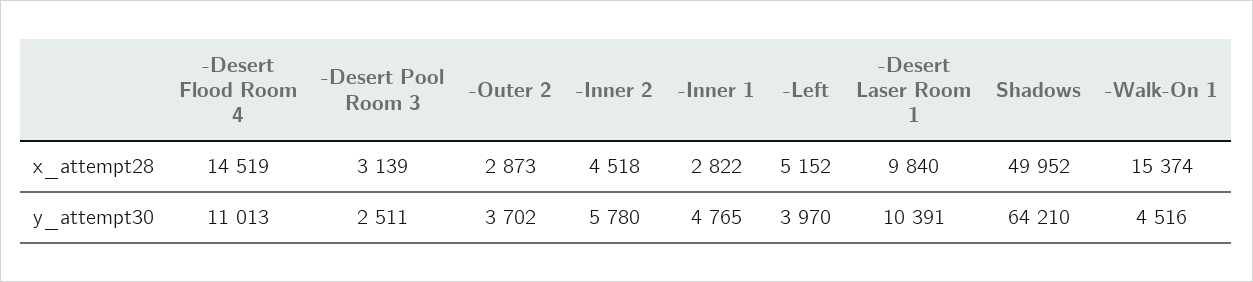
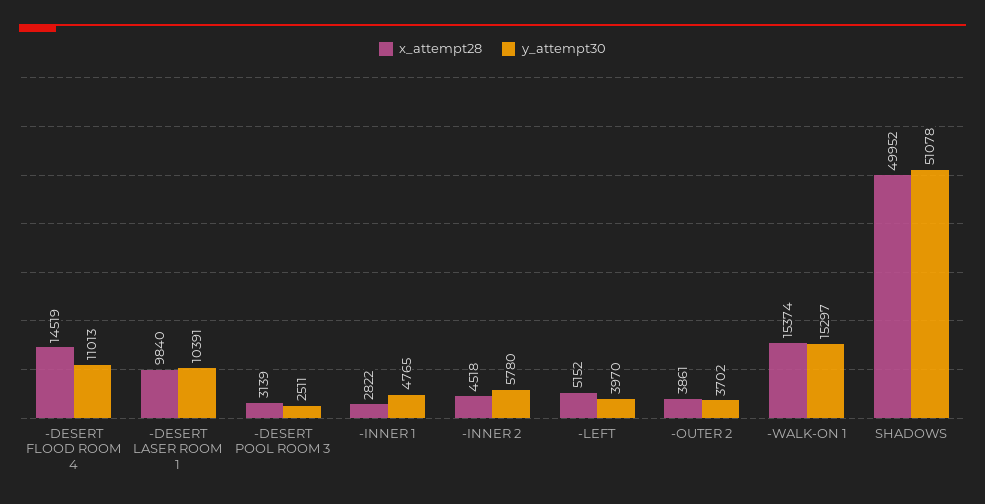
  {
    "x_attempt28": {
      "-Desert Flood Room 4": 14519,
      "-Desert Pool Room 3": 3139,
-     "-Outer 2": 2873,
+     "-Outer 2": 3861,
      "-Inner 2": 4518,
      "-Inner 1": 2822,
      "-Left": 5152,
      "-Desert Laser Room 1": 9840,
      "Shadows": 49952,
      "-Walk-On 1": 15374
    },
    "y_attempt30": {
      "-Desert Flood Room 4": 11013,
      "-Desert Pool Room 3": 2511,
      "-Outer 2": 3702,
      "-Inner 2": 5780,
      "-Inner 1": 4765,
      "-Left": 3970,
      "-Desert Laser Room 1": 10391,
-     "Shadows": 64210,
+     "Shadows": 51078,
-     "-Walk-On 1": 4516
+     "-Walk-On 1": 15297
    }
  }

